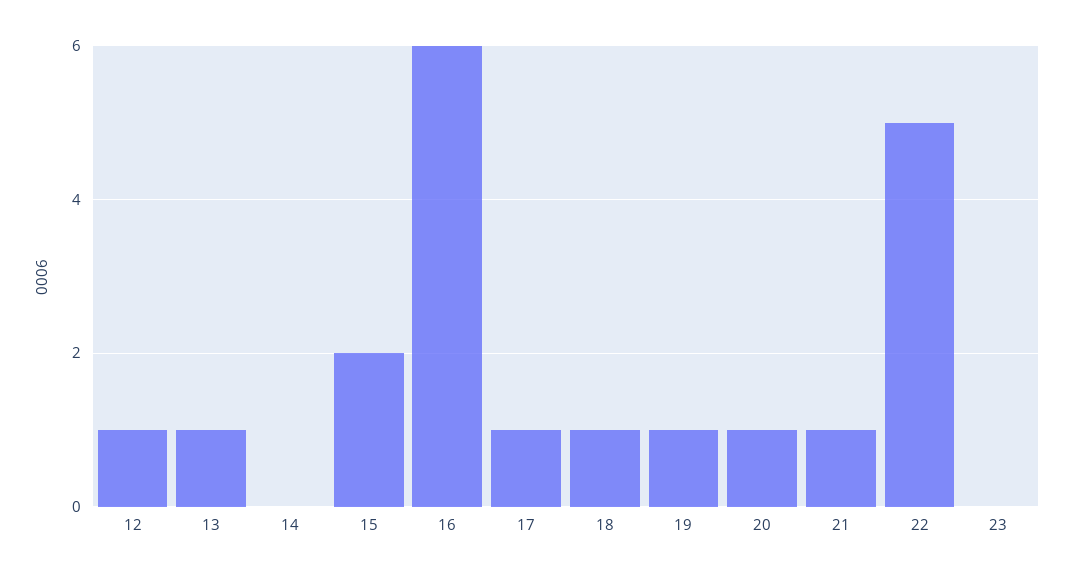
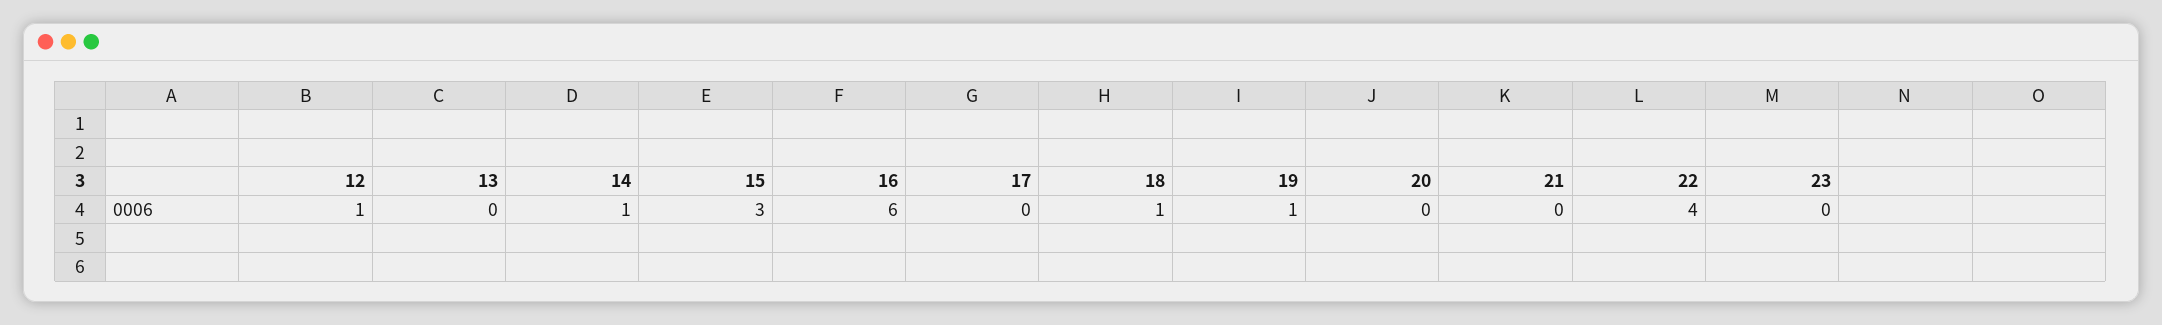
  {
    "12": 1,
-   "13": 1,
+   "13": 0,
-   "14": 0,
+   "14": 1,
-   "15": 2,
+   "15": 3,
    "16": 6,
-   "17": 1,
+   "17": 0,
    "18": 1,
    "19": 1,
-   "20": 1,
+   "20": 0,
-   "21": 1,
+   "21": 0,
-   "22": 5,
+   "22": 4,
    "23": 0
  }

